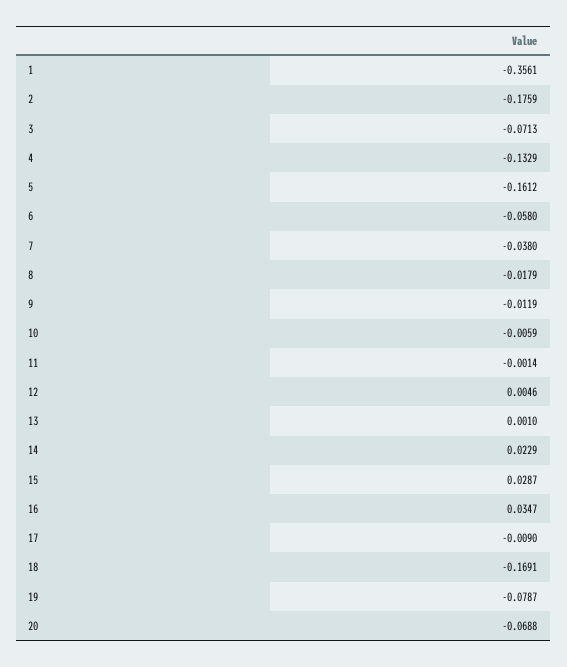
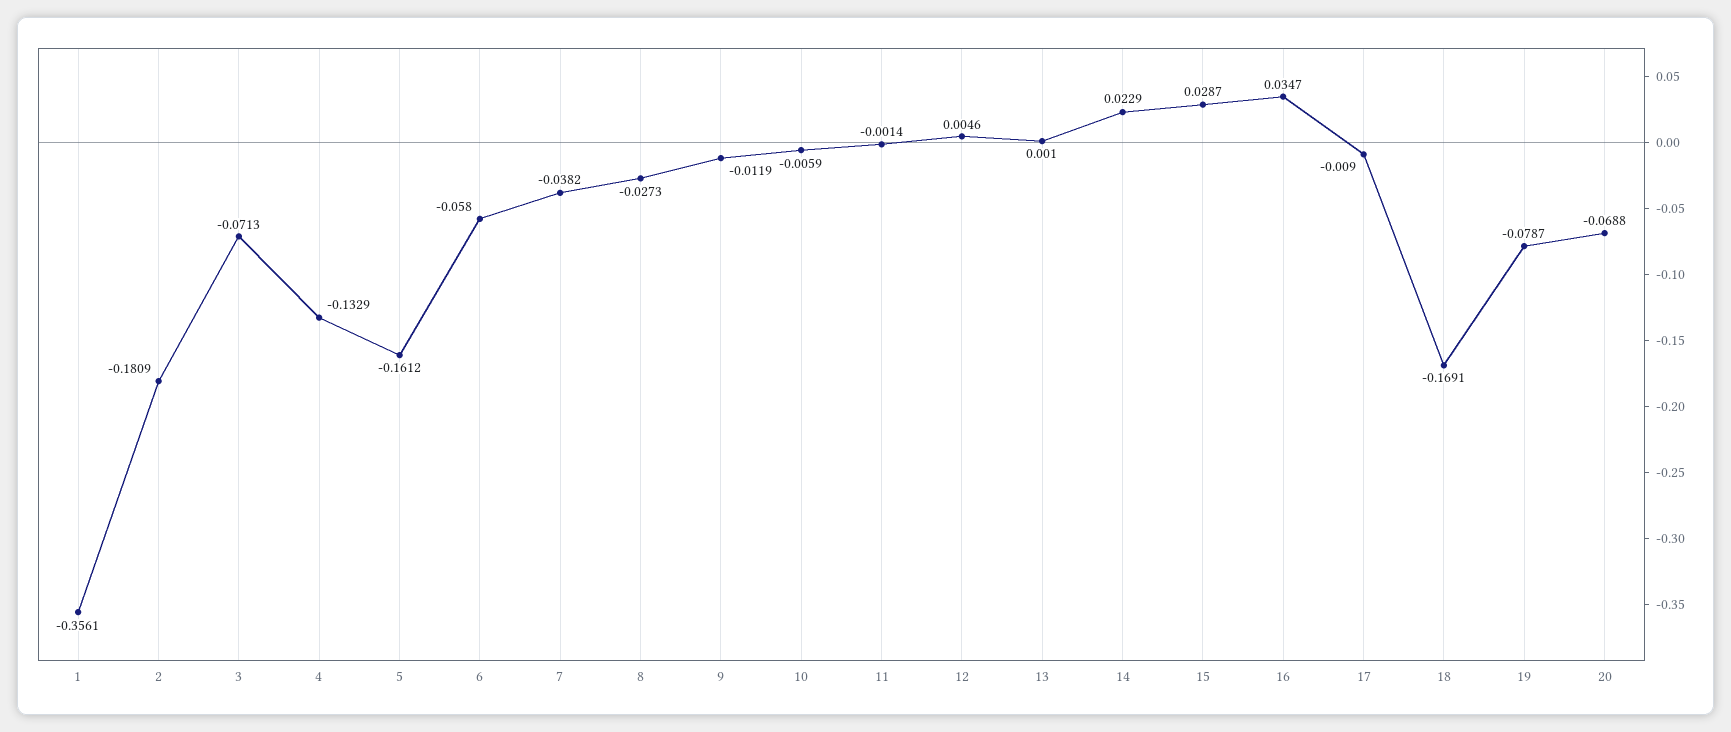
  {
    "1": -0.3561,
-   "2": -0.1759,
+   "2": -0.1809,
    "3": -0.0713,
    "4": -0.1329,
    "5": -0.1612,
    "6": -0.058,
-   "7": -0.038,
+   "7": -0.0382,
-   "8": -0.0179,
+   "8": -0.0273,
    "9": -0.0119,
    "10": -0.0059,
    "11": -0.0014,
    "12": 0.0046,
    "13": 0.001,
    "14": 0.0229,
    "15": 0.0287,
    "16": 0.0347,
    "17": -0.009,
    "18": -0.1691,
    "19": -0.0787,
    "20": -0.0688
  }

